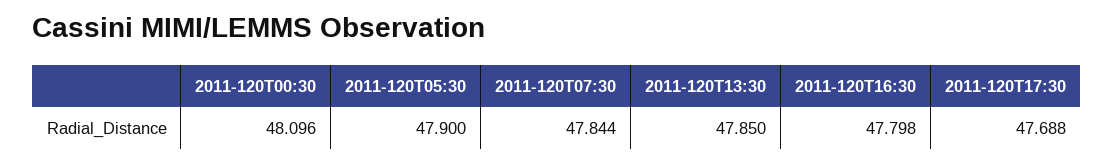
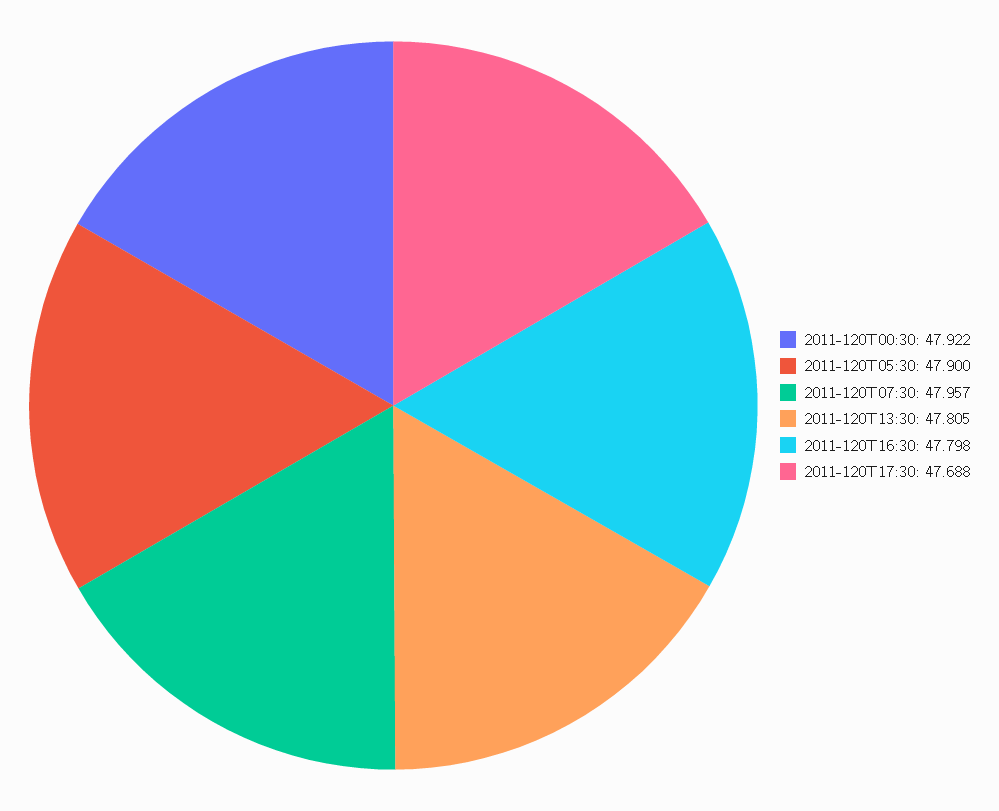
  {
-   "2011-120T00:30": 48.096,
+   "2011-120T00:30": 47.922,
    "2011-120T05:30": 47.9,
-   "2011-120T07:30": 47.844,
+   "2011-120T07:30": 47.957,
-   "2011-120T13:30": 47.85,
+   "2011-120T13:30": 47.805,
    "2011-120T16:30": 47.798,
    "2011-120T17:30": 47.688
  }

